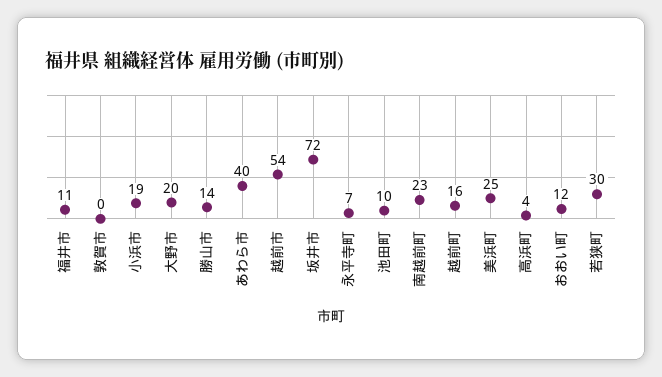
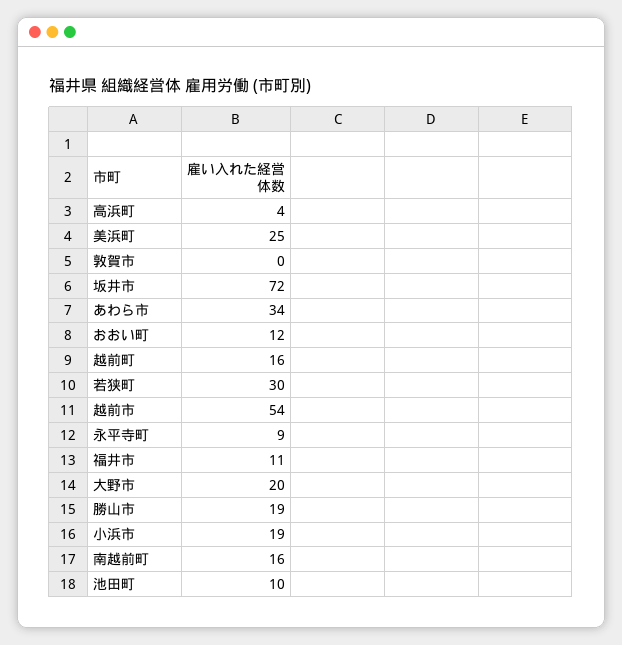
  {
    "福井市": 11,
    "敦賀市": 0,
    "小浜市": 19,
    "大野市": 20,
-   "勝山市": 14,
+   "勝山市": 19,
-   "あわら市": 40,
+   "あわら市": 34,
    "越前市": 54,
    "坂井市": 72,
-   "永平寺町": 7,
+   "永平寺町": 9,
    "池田町": 10,
-   "南越前町": 23,
+   "南越前町": 16,
    "越前町": 16,
    "美浜町": 25,
    "高浜町": 4,
    "おおい町": 12,
    "若狭町": 30
  }

